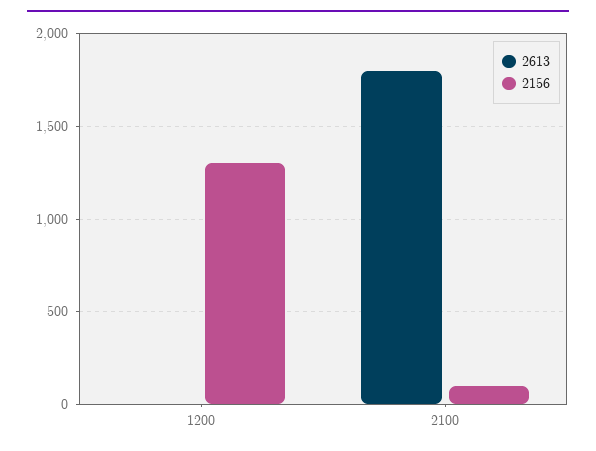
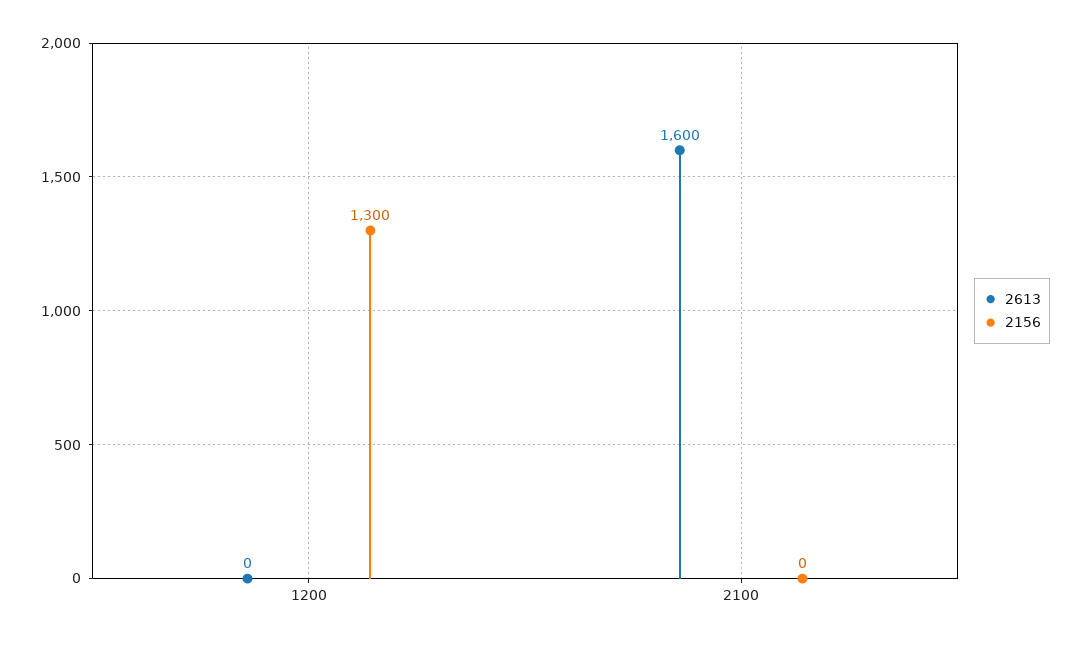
  {
    "2613": {
      "1200": 0,
-     "2100": 1800
+     "2100": 1600
    },
    "2156": {
      "1200": 1300,
-     "2100": 100
+     "2100": 0
    }
  }

